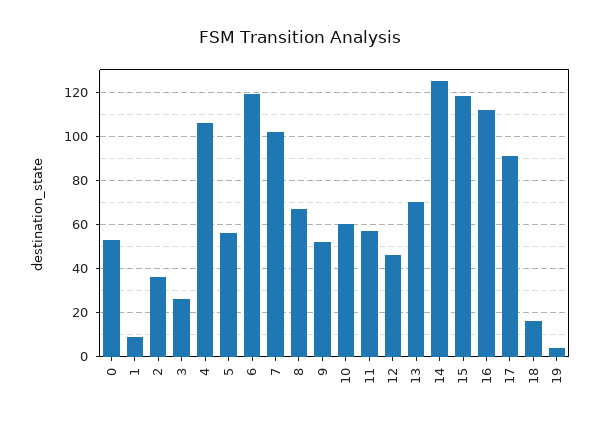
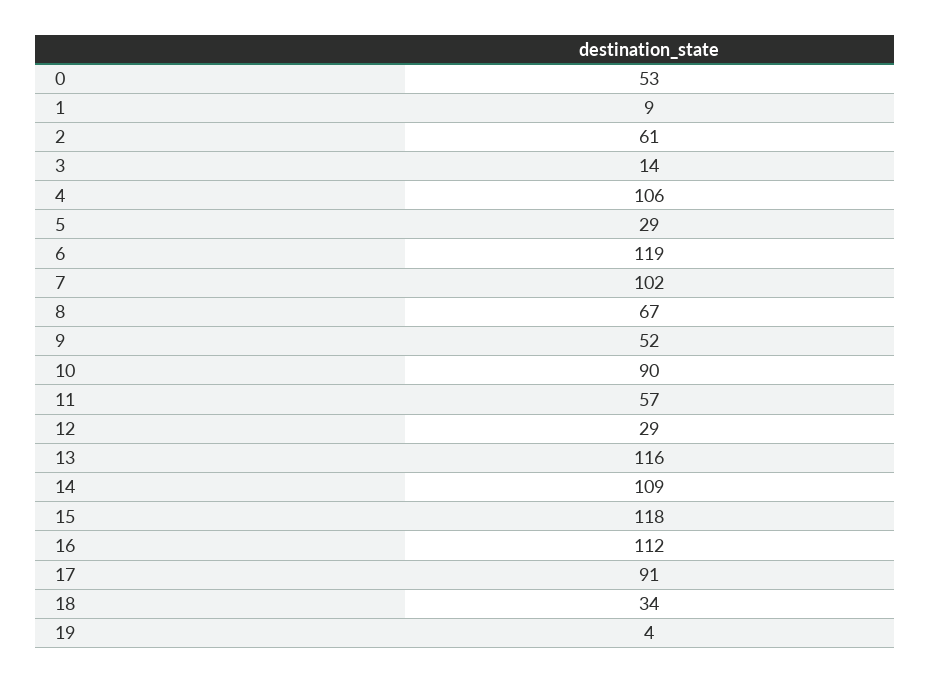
  {
    "0": 53,
    "1": 9,
-   "2": 35,
+   "2": 61,
-   "3": 25,
+   "3": 14,
    "4": 106,
-   "5": 55,
+   "5": 29,
    "6": 119,
    "7": 102,
    "8": 67,
    "9": 52,
-   "10": 60,
+   "10": 90,
    "11": 57,
-   "12": 45,
+   "12": 29,
-   "13": 70,
+   "13": 116,
-   "14": 125,
+   "14": 109,
    "15": 118,
    "16": 112,
    "17": 91,
-   "18": 15,
+   "18": 34,
    "19": 4
  }

